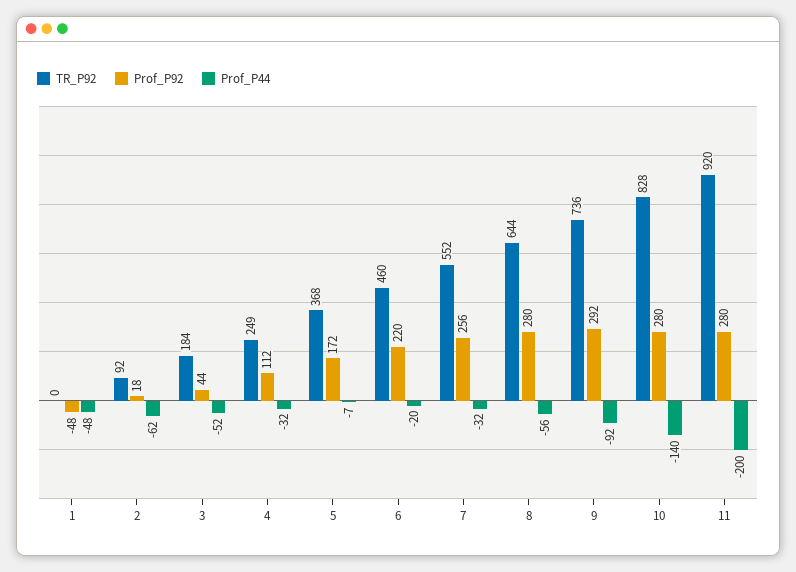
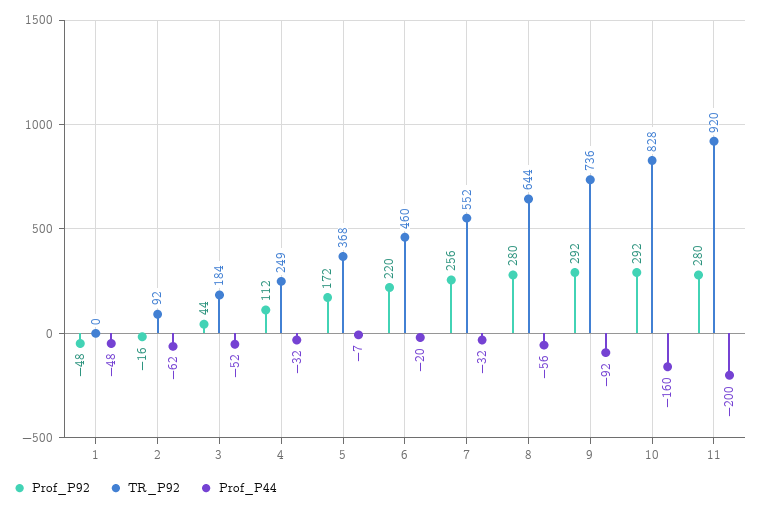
  {
    "TR_P92": {
      "1": 0,
      "2": 92,
      "3": 184,
      "4": 249,
      "5": 368,
      "6": 460,
      "7": 552,
      "8": 644,
      "9": 736,
      "10": 828,
      "11": 920
    },
    "Prof_P92": {
      "1": -48,
-     "2": 18,
+     "2": -16,
      "3": 44,
      "4": 112,
      "5": 172,
      "6": 220,
      "7": 256,
      "8": 280,
      "9": 292,
-     "10": 280,
+     "10": 292,
      "11": 280
    },
    "Prof_P44": {
      "1": -48,
      "2": -62,
      "3": -52,
      "4": -32,
      "5": -7,
      "6": -20,
      "7": -32,
      "8": -56,
      "9": -92,
-     "10": -140,
+     "10": -160,
      "11": -200
    }
  }

